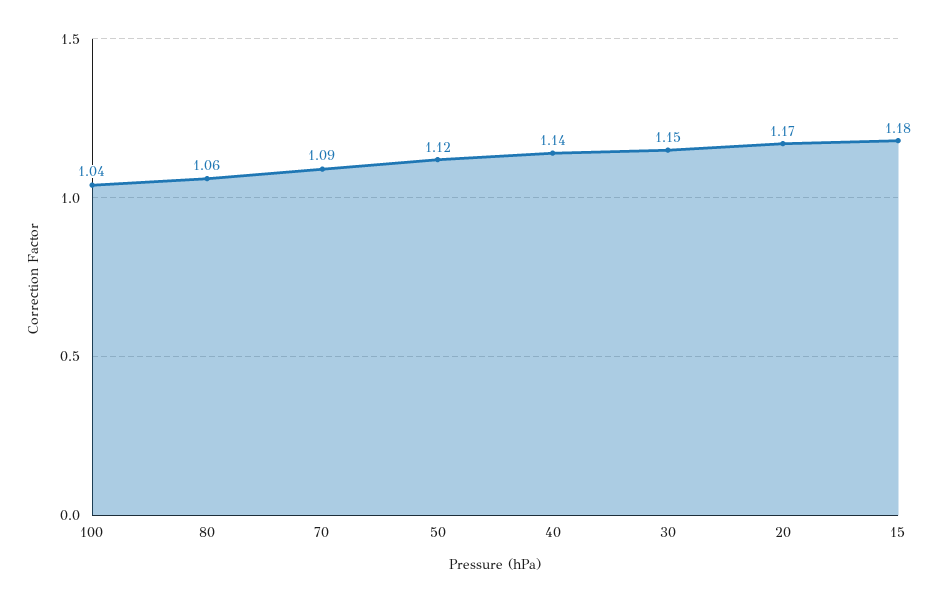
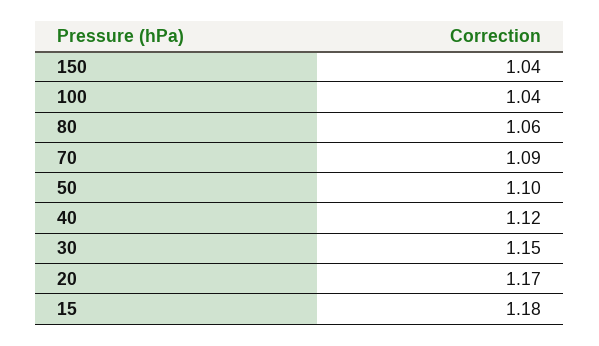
  {
    "100": 1.04,
    "80": 1.06,
    "70": 1.09,
-   "50": 1.12,
+   "50": 1.1,
-   "40": 1.14,
+   "40": 1.12,
    "30": 1.15,
    "20": 1.17,
-   "15": 1.18
+   "15": 1.18,
+   "150": 1.04
  }

